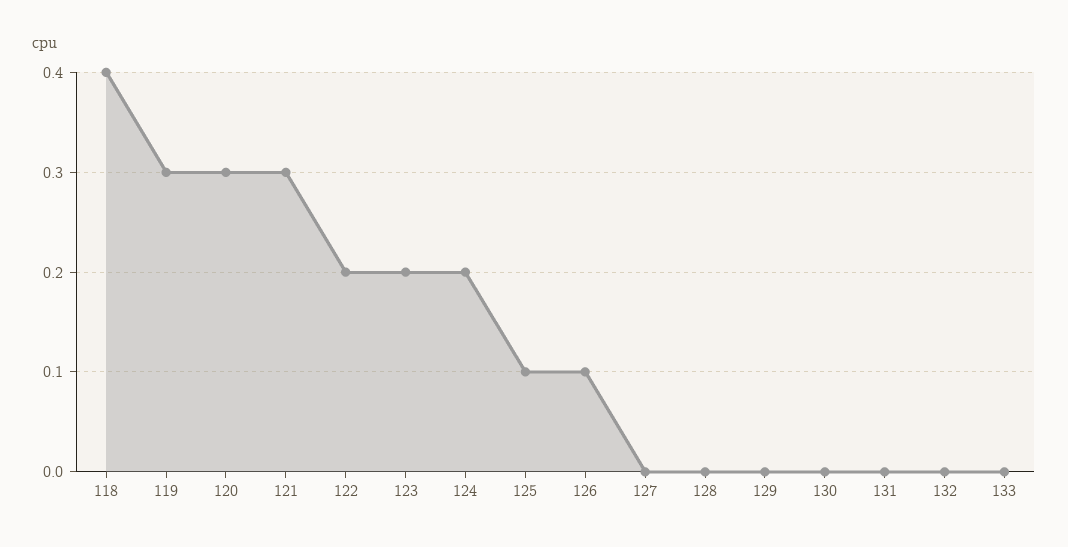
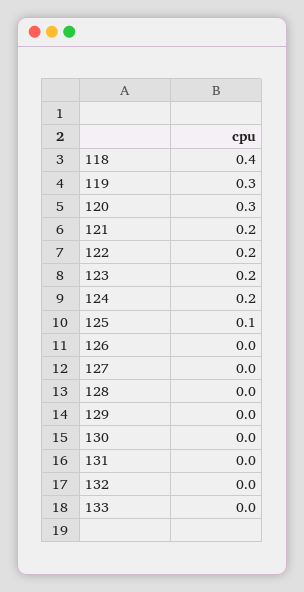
  {
    "118": 0.4,
    "119": 0.3,
    "120": 0.3,
-   "121": 0.3,
+   "121": 0.2,
    "122": 0.2,
    "123": 0.2,
    "124": 0.2,
    "125": 0.1,
-   "126": 0.1,
+   "126": 0,
    "127": 0,
    "128": 0,
    "129": 0,
    "130": 0,
    "131": 0,
    "132": 0,
    "133": 0
  }

